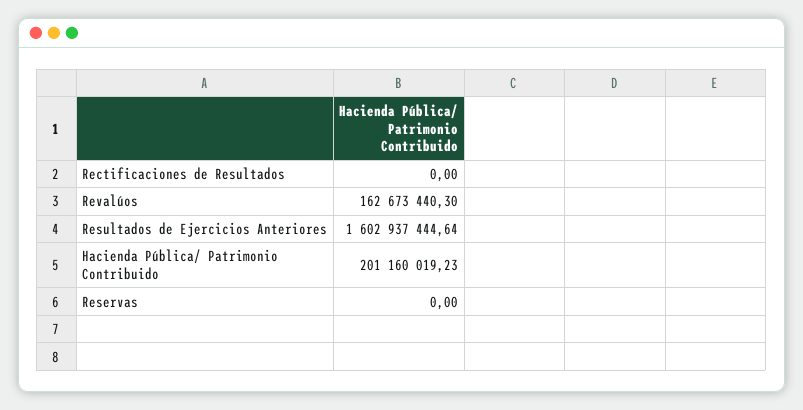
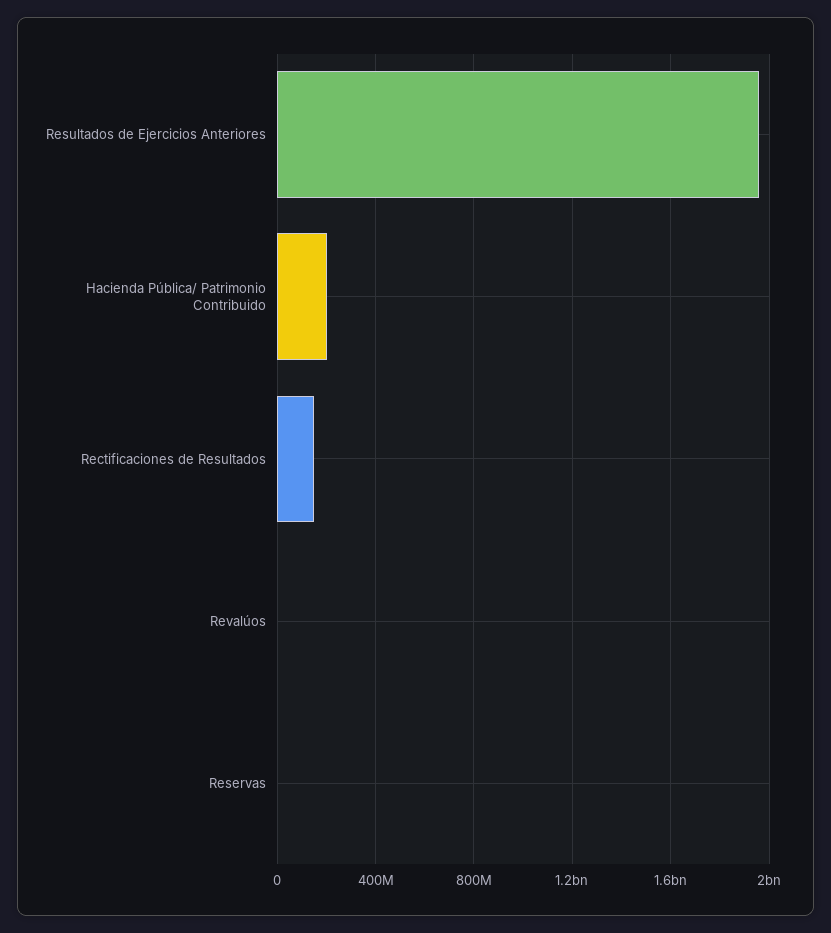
  {
-   "Rectificaciones de Resultados": 0,
+   "Rectificaciones de Resultados": 150000000,
-   "Revalúos": 162673440.3,
+   "Revalúos": 0,
-   "Resultados de Ejercicios Anteriores": 1602937444.64,
+   "Resultados de Ejercicios Anteriores": 1950000000,
    "Hacienda Pública/ Patrimonio Contribuido": 201160019.23,
    "Reservas": 0
  }

